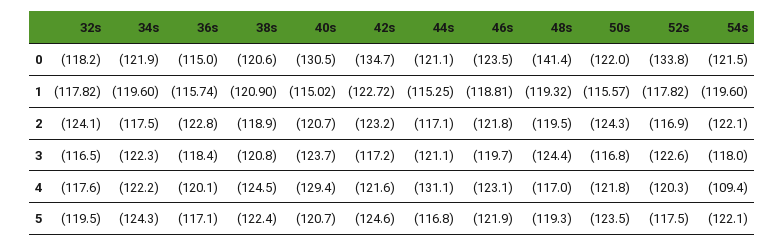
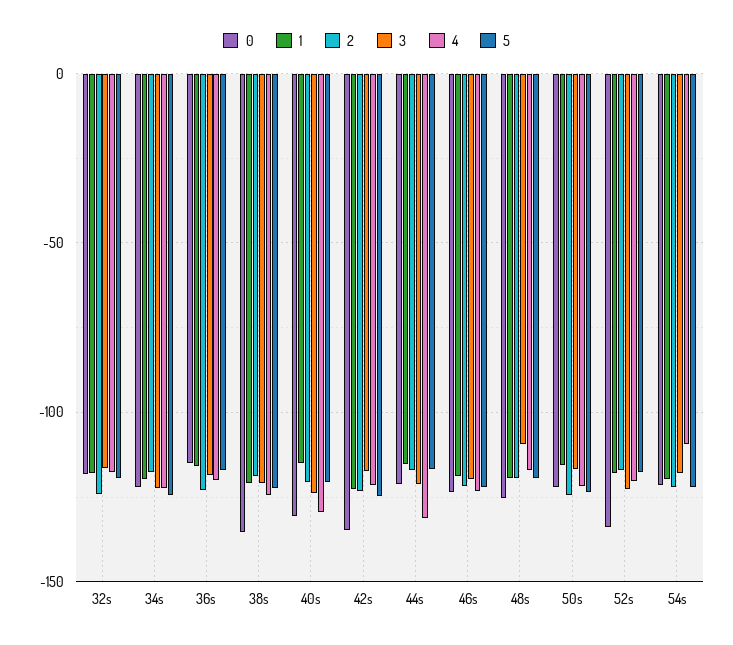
  {
    "0": {
      "32s": -118.2,
      "34s": -121.9,
      "36s": -115,
-     "38s": -120.6,
+     "38s": -135,
      "40s": -130.5,
      "42s": -134.7,
      "44s": -121.1,
      "46s": -123.5,
-     "48s": -141.4,
+     "48s": -125,
      "50s": -122,
      "52s": -133.8,
      "54s": -121.5
    },
    "1": {
      "32s": -117.82,
      "34s": -119.6,
      "36s": -115.74,
      "38s": -120.9,
      "40s": -115.02,
      "42s": -122.72,
      "44s": -115.25,
      "46s": -118.81,
      "48s": -119.32,
      "50s": -115.57,
      "52s": -117.82,
      "54s": -119.6
    },
    "2": {
      "32s": -124.1,
      "34s": -117.5,
      "36s": -122.8,
      "38s": -118.9,
      "40s": -120.7,
      "42s": -123.2,
      "44s": -117.1,
      "46s": -121.8,
      "48s": -119.5,
      "50s": -124.3,
      "52s": -116.9,
      "54s": -122.1
    },
    "3": {
      "32s": -116.5,
      "34s": -122.3,
      "36s": -118.4,
      "38s": -120.8,
      "40s": -123.7,
      "42s": -117.2,
      "44s": -121.1,
      "46s": -119.7,
-     "48s": -124.4,
+     "48s": -110,
      "50s": -116.8,
      "52s": -122.6,
      "54s": -118
    },
    "4": {
      "32s": -117.6,
      "34s": -122.2,
      "36s": -120.1,
      "38s": -124.5,
      "40s": -129.4,
      "42s": -121.6,
      "44s": -131.1,
      "46s": -123.1,
      "48s": -117,
      "50s": -121.8,
      "52s": -120.3,
      "54s": -109.4
    },
    "5": {
      "32s": -119.5,
      "34s": -124.3,
      "36s": -117.1,
      "38s": -122.4,
      "40s": -120.7,
      "42s": -124.6,
      "44s": -116.8,
      "46s": -121.9,
      "48s": -119.3,
      "50s": -123.5,
      "52s": -117.5,
      "54s": -122.1
    }
  }

